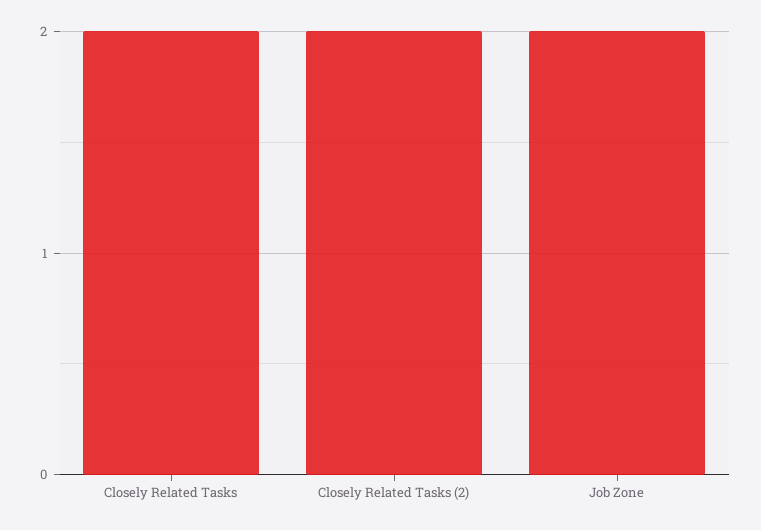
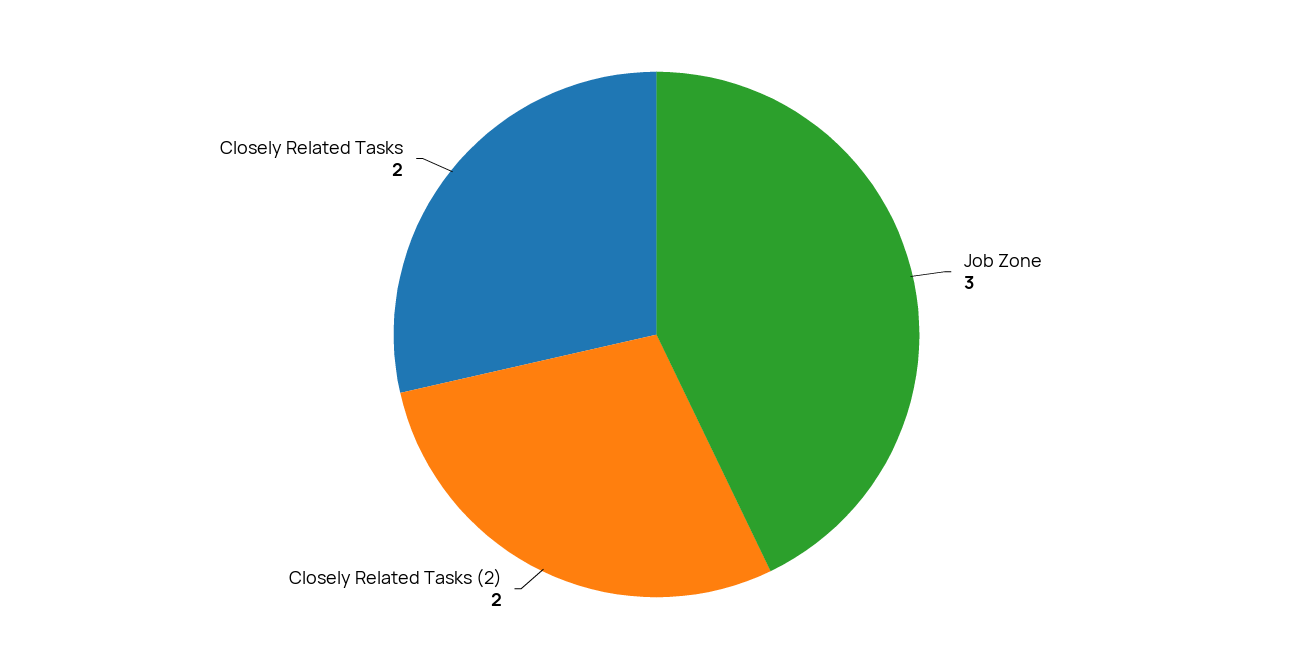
  {
    "Closely Related Tasks": 2,
    "Closely Related Tasks (2)": 2,
-   "Job Zone": 2
+   "Job Zone": 3
  }

